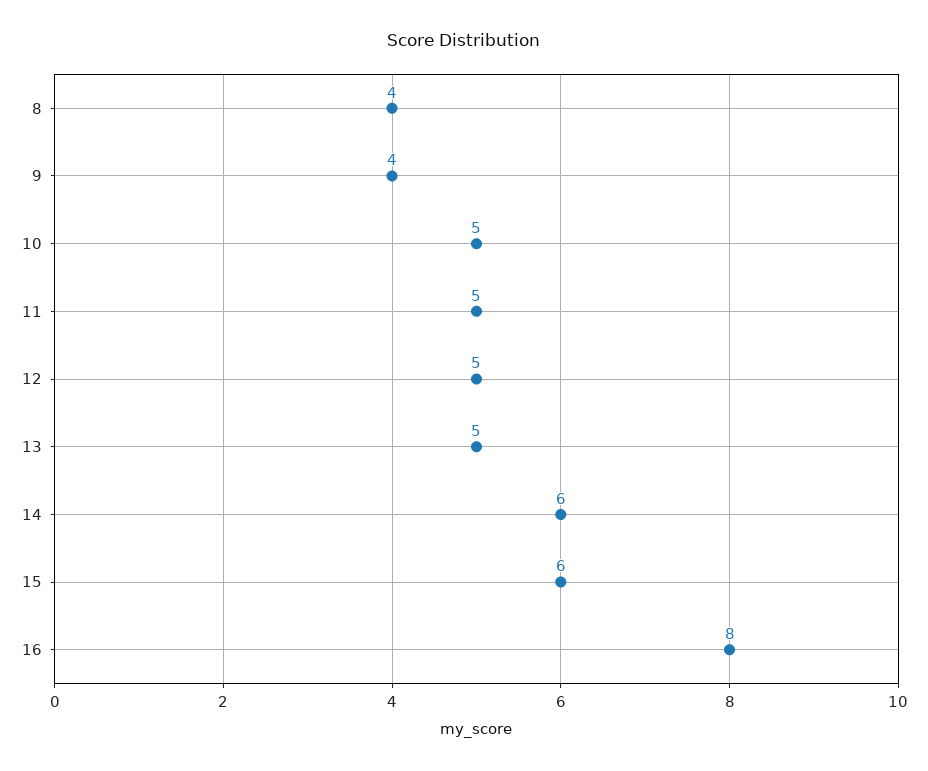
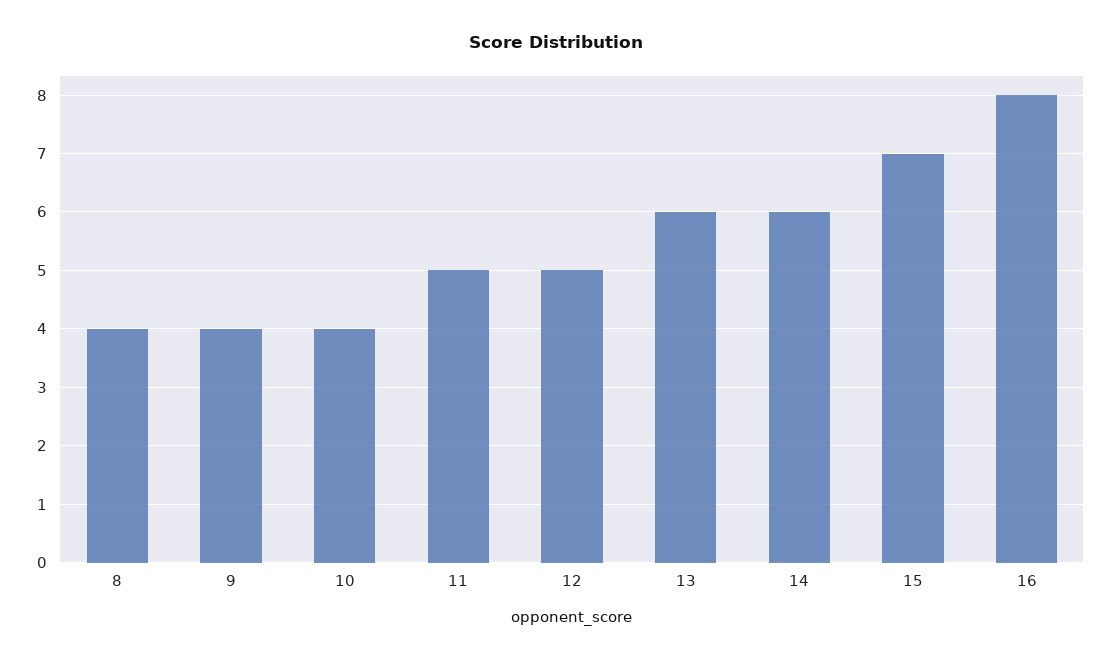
  {
    "8": 4,
    "9": 4,
-   "10": 5,
+   "10": 4,
    "11": 5,
    "12": 5,
-   "13": 5,
+   "13": 6,
    "14": 6,
-   "15": 6,
+   "15": 7,
    "16": 8
  }

